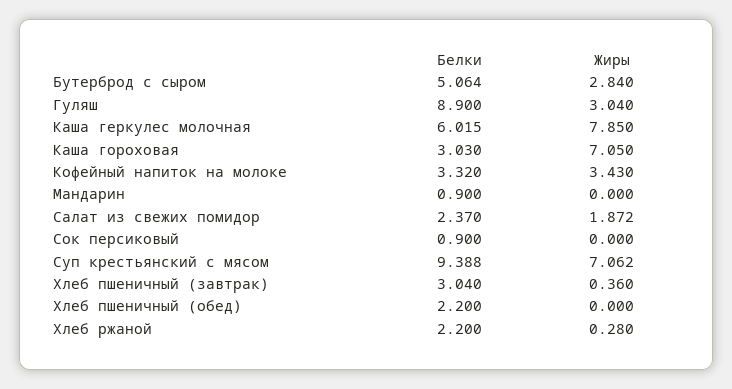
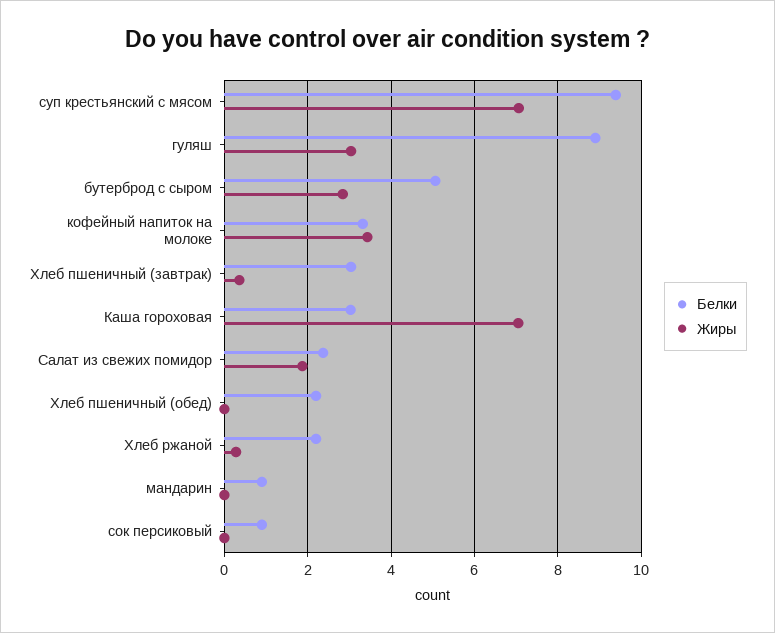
  {
    "Белки": {
      "Бутерброд с сыром": 5.064,
      "Гуляш": 8.9,
-     "Каша геркулес молочная": 6.015,
      "Каша гороховая": 3.03,
      "Кофейный напиток на молоке": 3.32,
      "Мандарин": 0.9,
      "Салат из свежих помидор": 2.37,
      "Сок персиковый": 0.9,
      "Суп крестьянский с мясом": 9.388,
      "Хлеб пшеничный (завтрак)": 3.04,
      "Хлеб пшеничный (обед)": 2.2,
      "Хлеб ржаной": 2.2
    },
    "Жиры": {
      "Бутерброд с сыром": 2.84,
      "Гуляш": 3.04,
-     "Каша геркулес молочная": 7.85,
      "Каша гороховая": 7.05,
      "Кофейный напиток на молоке": 3.43,
      "Мандарин": 0,
      "Салат из свежих помидор": 1.872,
      "Сок персиковый": 0,
      "Суп крестьянский с мясом": 7.062,
      "Хлеб пшеничный (завтрак)": 0.36,
      "Хлеб пшеничный (обед)": 0,
      "Хлеб ржаной": 0.28
    }
  }

